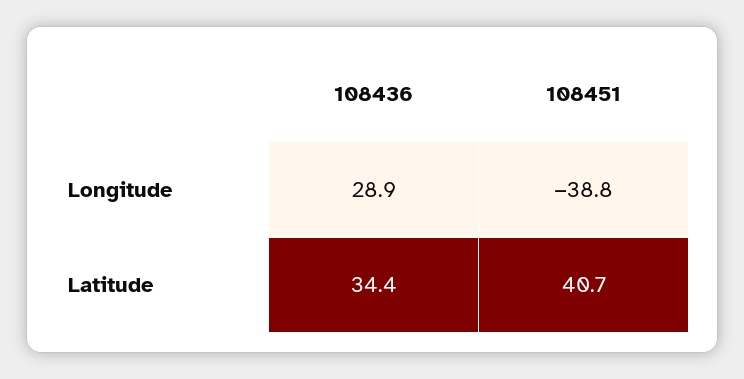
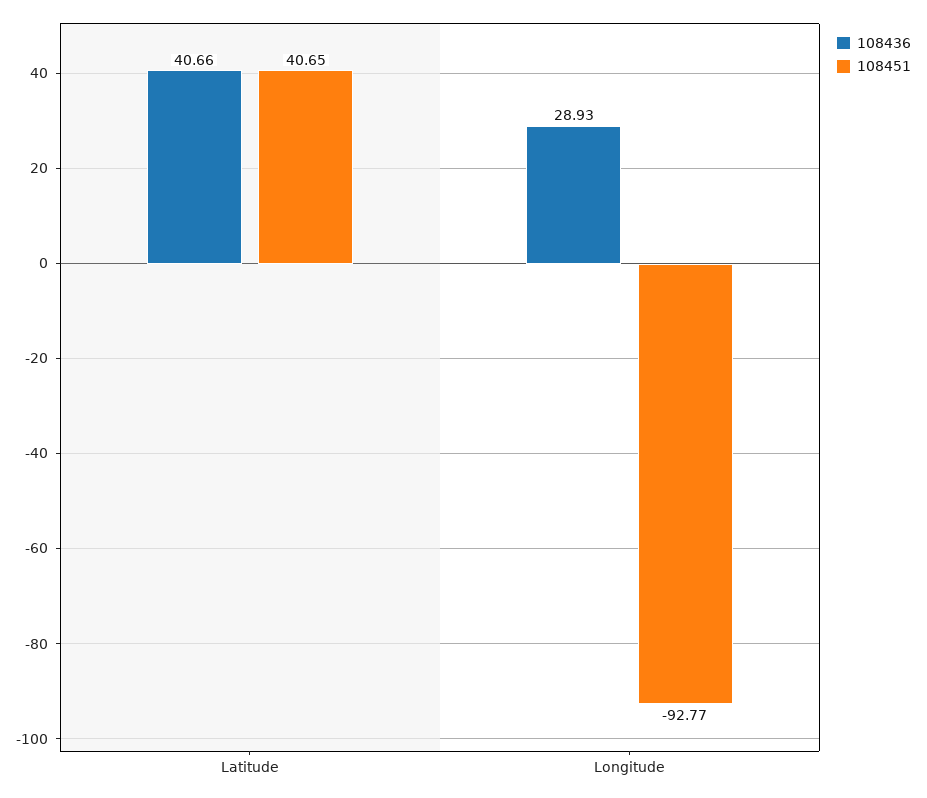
  {
    "108436": {
      "Longitude": 28.93,
-     "Latitude": 34.4
+     "Latitude": 40.66
    },
    "108451": {
-     "Longitude": -38.8,
+     "Longitude": -92.77,
      "Latitude": 40.65
    }
  }

